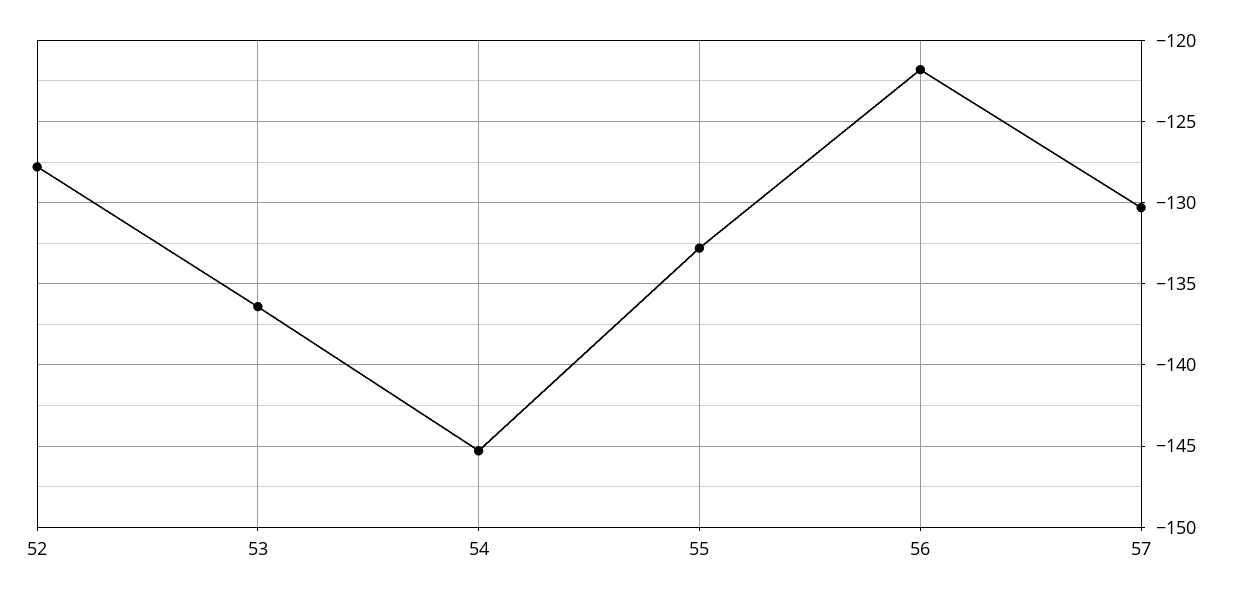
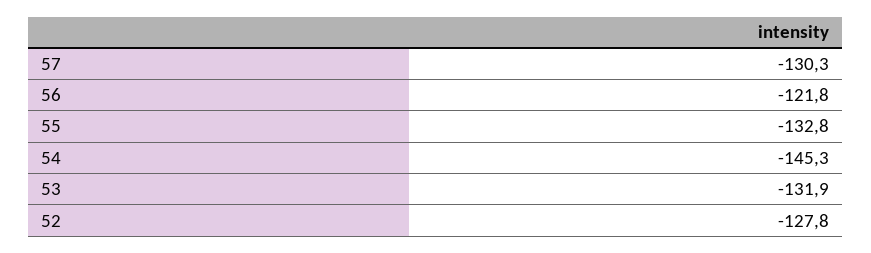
  {
    "52": -127.8,
-   "53": -136.5,
+   "53": -131.9,
    "54": -145.3,
    "55": -132.8,
    "56": -121.8,
    "57": -130.3
  }

